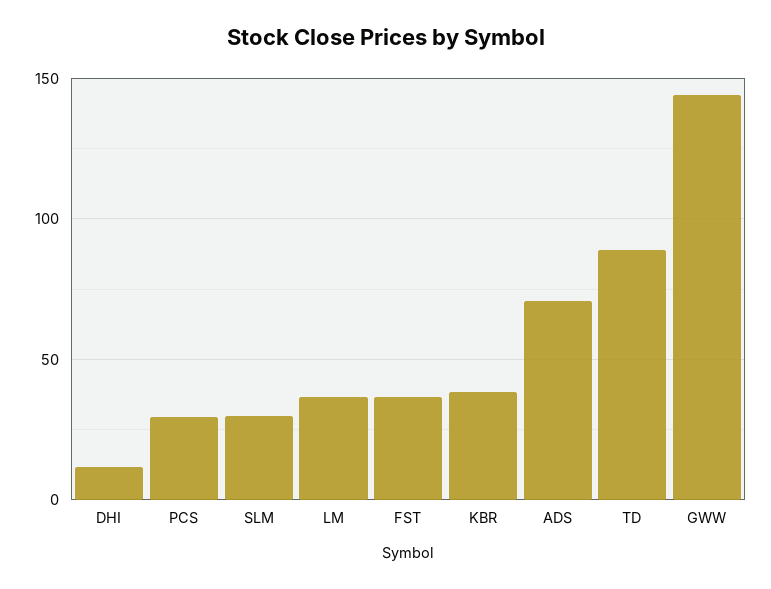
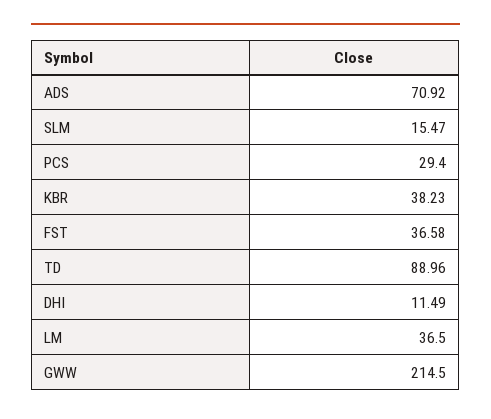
  {
    "DHI": 11.49,
    "PCS": 29.4,
-   "SLM": 30,
+   "SLM": 15.47,
    "LM": 36.5,
    "FST": 36.58,
    "KBR": 38.23,
    "ADS": 70.92,
    "TD": 88.96,
-   "GWW": 145
+   "GWW": 214.5
  }

